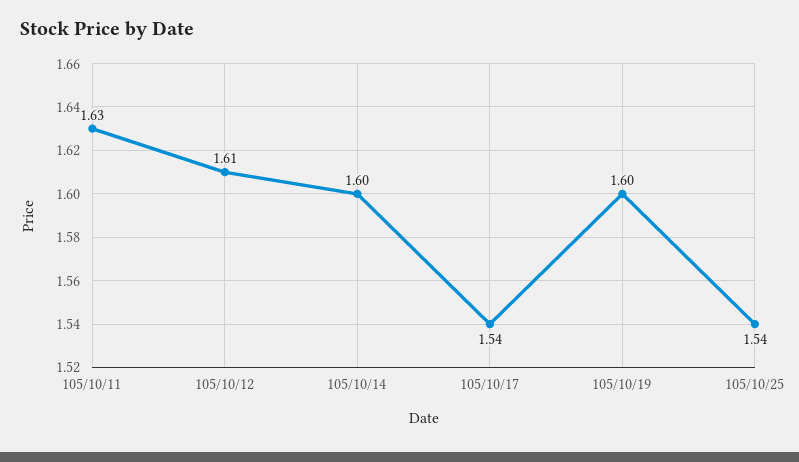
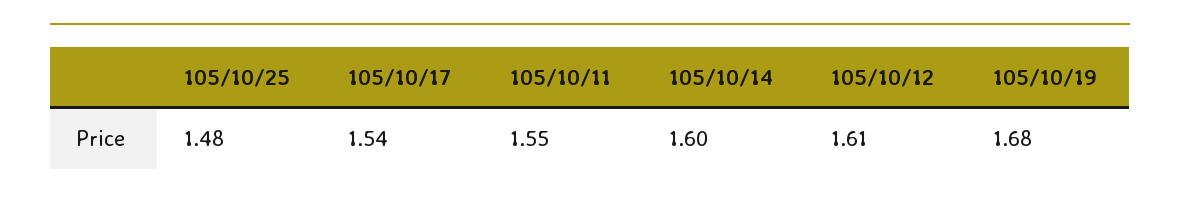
  {
-   "105/10/11": 1.63,
+   "105/10/11": 1.55,
    "105/10/12": 1.61,
    "105/10/14": 1.6,
    "105/10/17": 1.54,
-   "105/10/19": 1.6,
+   "105/10/19": 1.68,
-   "105/10/25": 1.54
+   "105/10/25": 1.48
  }

